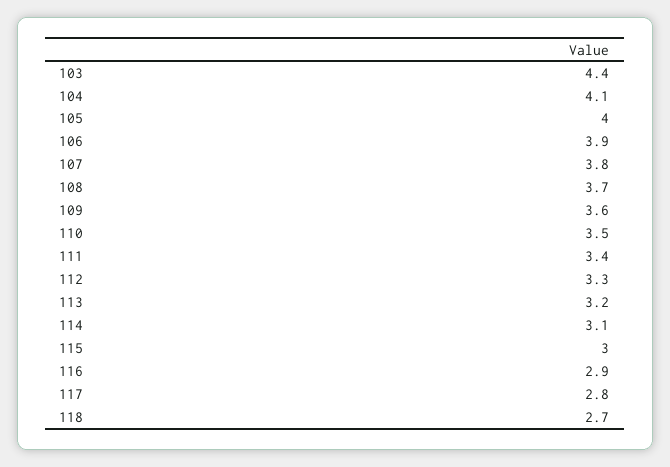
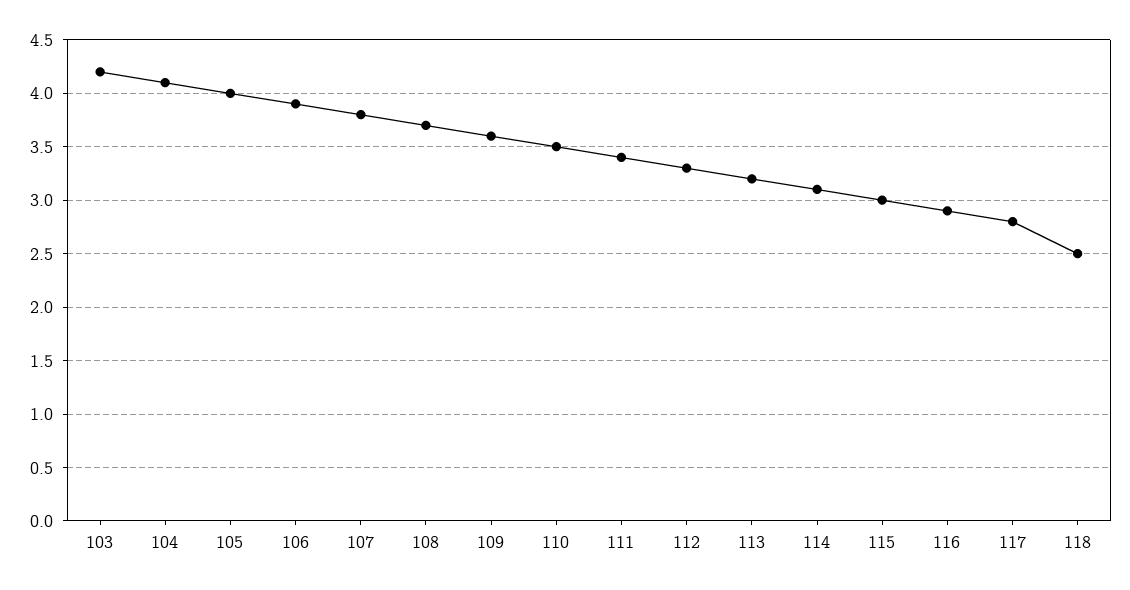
  {
-   "103": 4.4,
+   "103": 4.2,
    "104": 4.1,
    "105": 4,
    "106": 3.9,
    "107": 3.8,
    "108": 3.7,
    "109": 3.6,
    "110": 3.5,
    "111": 3.4,
    "112": 3.3,
    "113": 3.2,
    "114": 3.1,
    "115": 3,
    "116": 2.9,
    "117": 2.8,
-   "118": 2.7
+   "118": 2.5
  }

